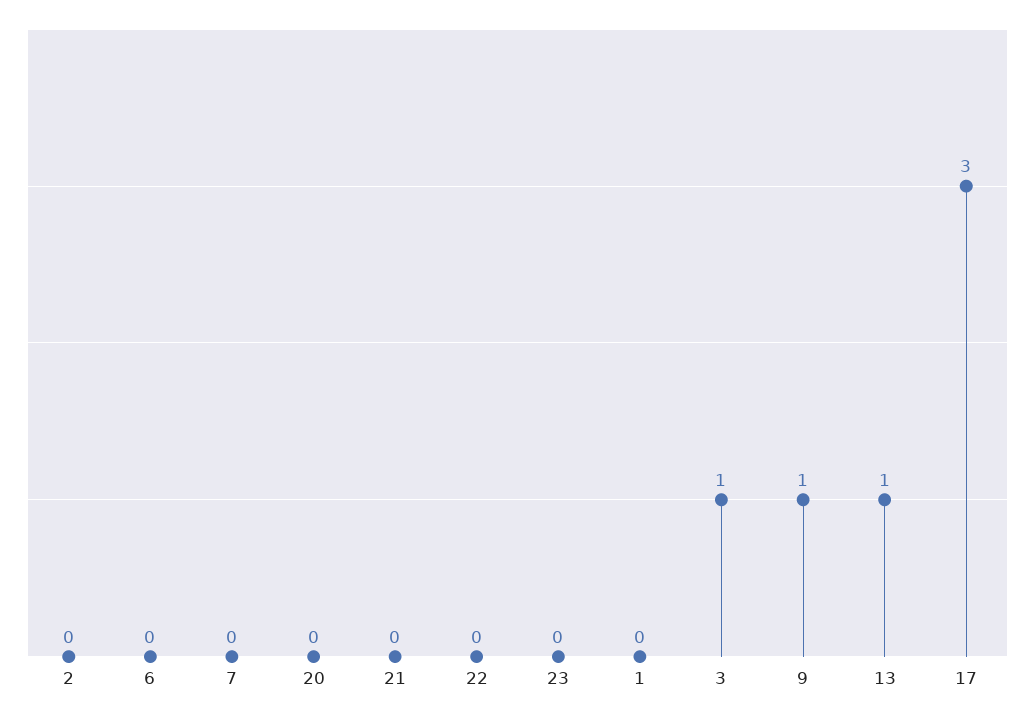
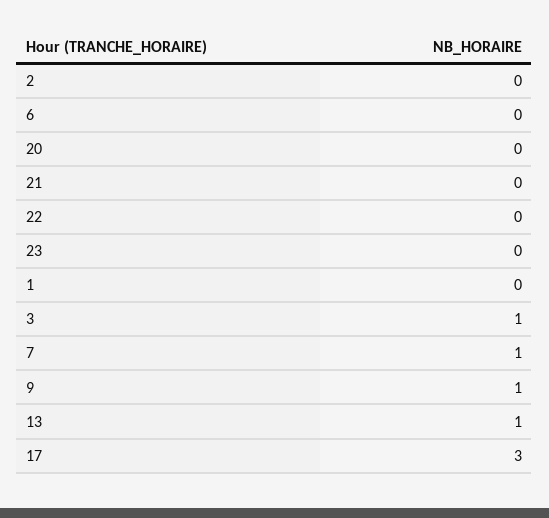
  {
    "2": 0,
    "6": 0,
-   "7": 0,
+   "7": 1,
    "20": 0,
    "21": 0,
    "22": 0,
    "23": 0,
    "1": 0,
    "3": 1,
    "9": 1,
    "13": 1,
    "17": 3
  }

